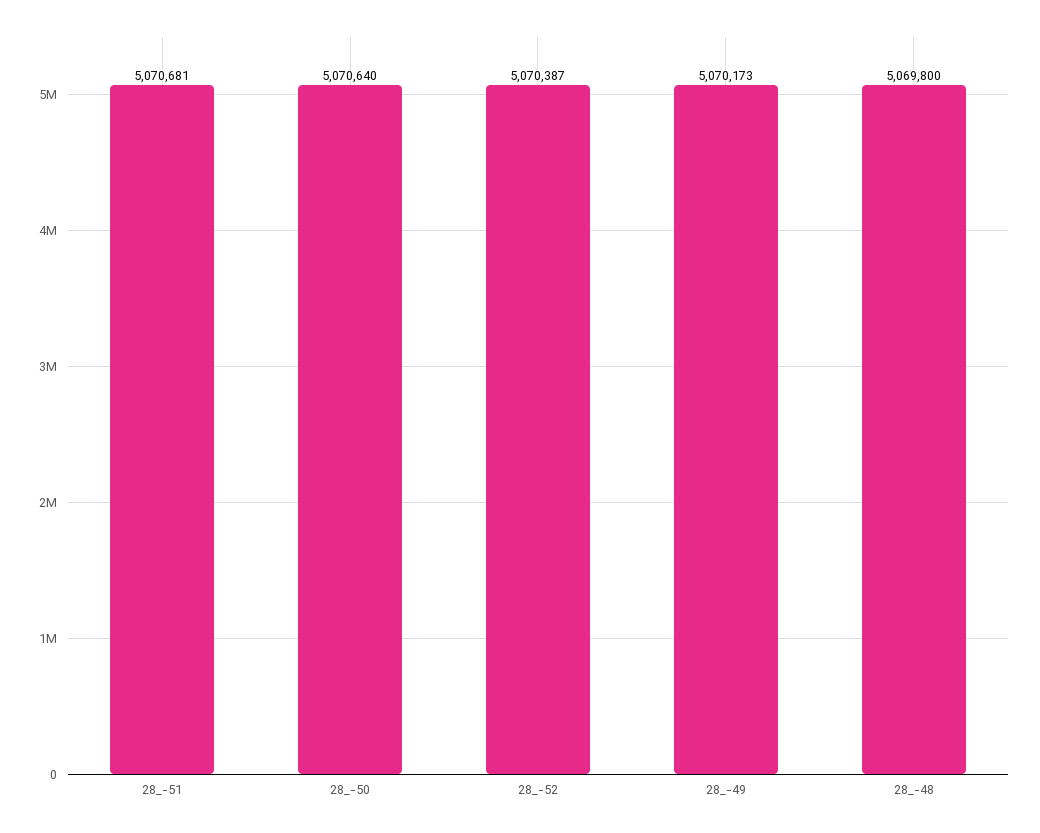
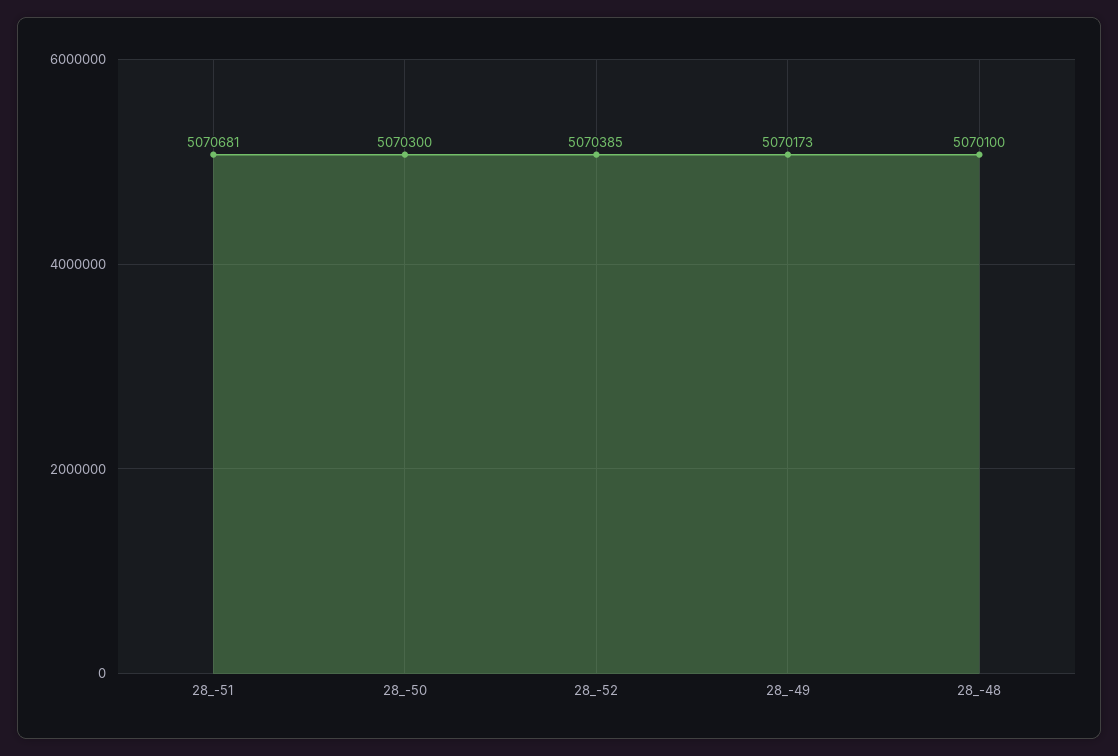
  {
    "28_-51": 5070681,
-   "28_-50": 5070640,
+   "28_-50": 5070300,
-   "28_-52": 5070387,
+   "28_-52": 5070385,
    "28_-49": 5070173,
-   "28_-48": 5069800
+   "28_-48": 5070100
  }

